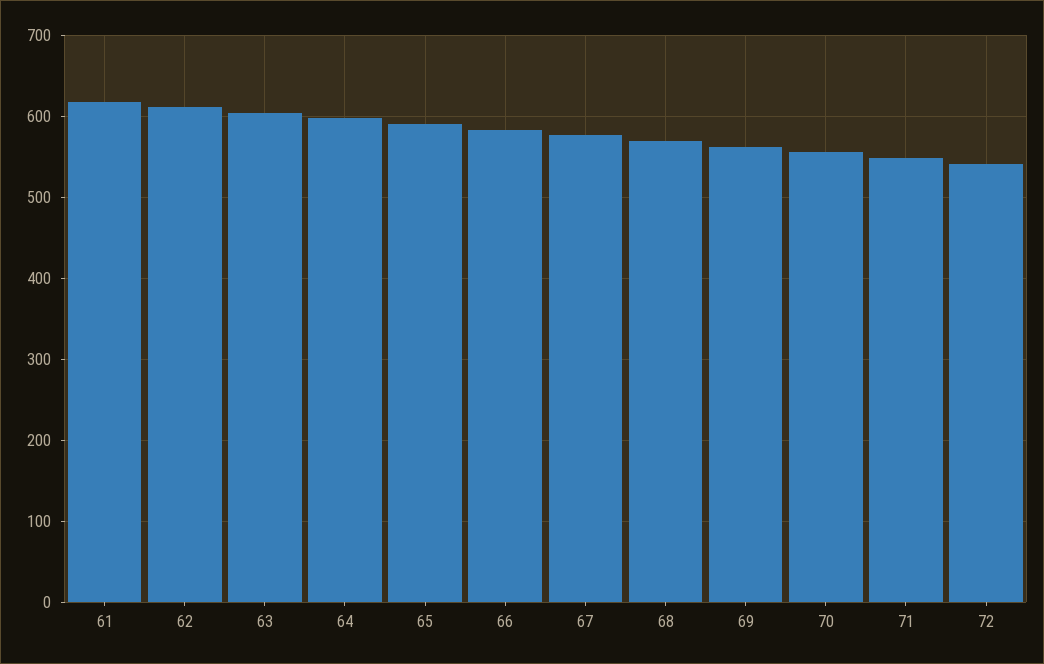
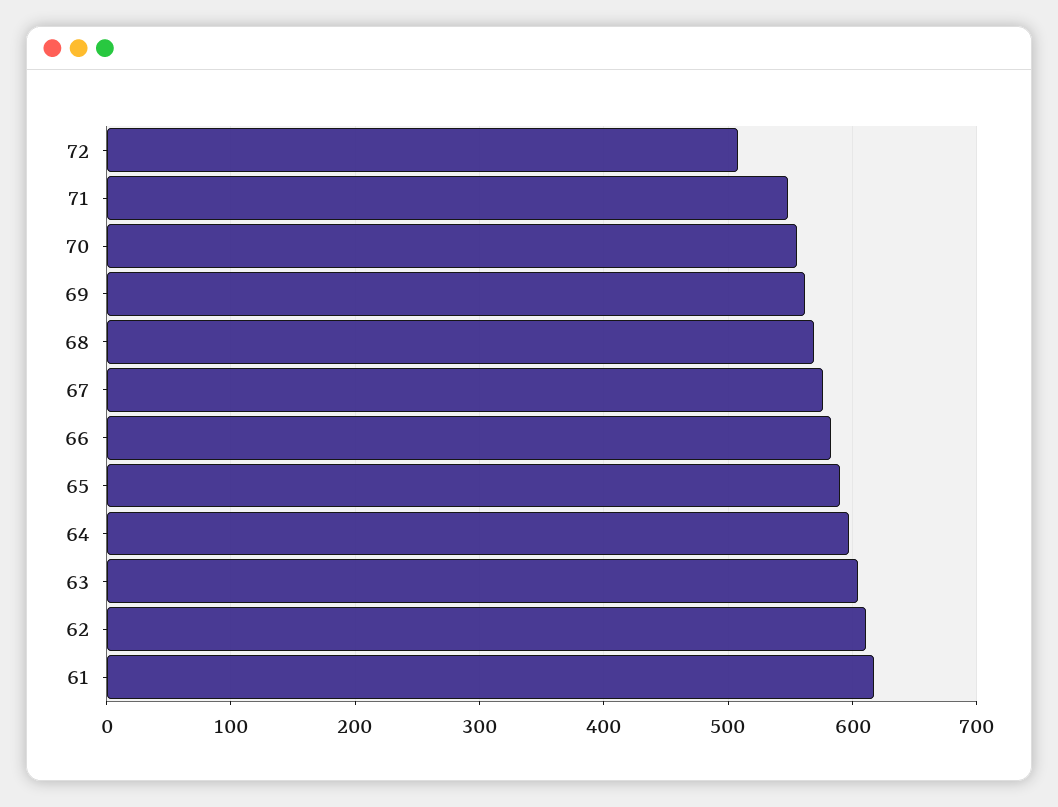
  {
    "61": 620,
    "62": 610,
    "63": 600,
    "64": 600,
    "65": 590,
    "66": 580,
    "67": 580,
    "68": 570,
    "69": 560,
    "70": 560,
    "71": 550,
-   "72": 540
+   "72": 510
  }

